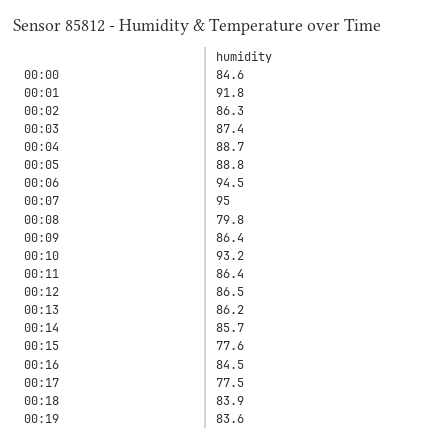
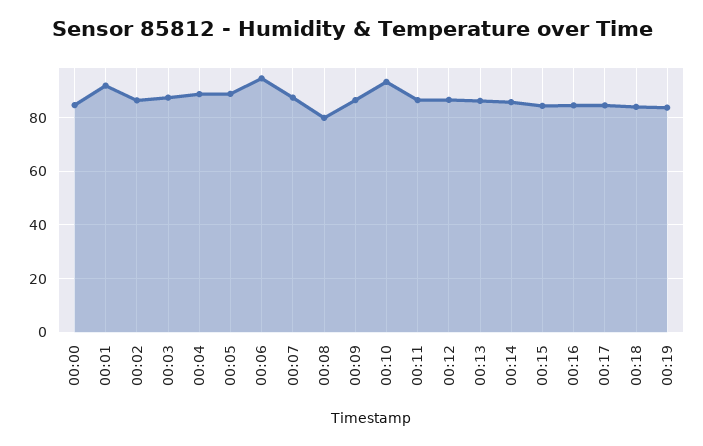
  {
    "00:00": 84.6,
    "00:01": 91.8,
    "00:02": 86.3,
    "00:03": 87.4,
    "00:04": 88.7,
    "00:05": 88.8,
    "00:06": 94.5,
-   "00:07": 95,
+   "00:07": 87.5,
    "00:08": 79.8,
    "00:09": 86.4,
    "00:10": 93.2,
    "00:11": 86.4,
    "00:12": 86.5,
    "00:13": 86.2,
    "00:14": 85.7,
-   "00:15": 77.6,
+   "00:15": 85,
    "00:16": 84.5,
-   "00:17": 77.5,
+   "00:17": 85,
    "00:18": 83.9,
    "00:19": 83.6
  }

